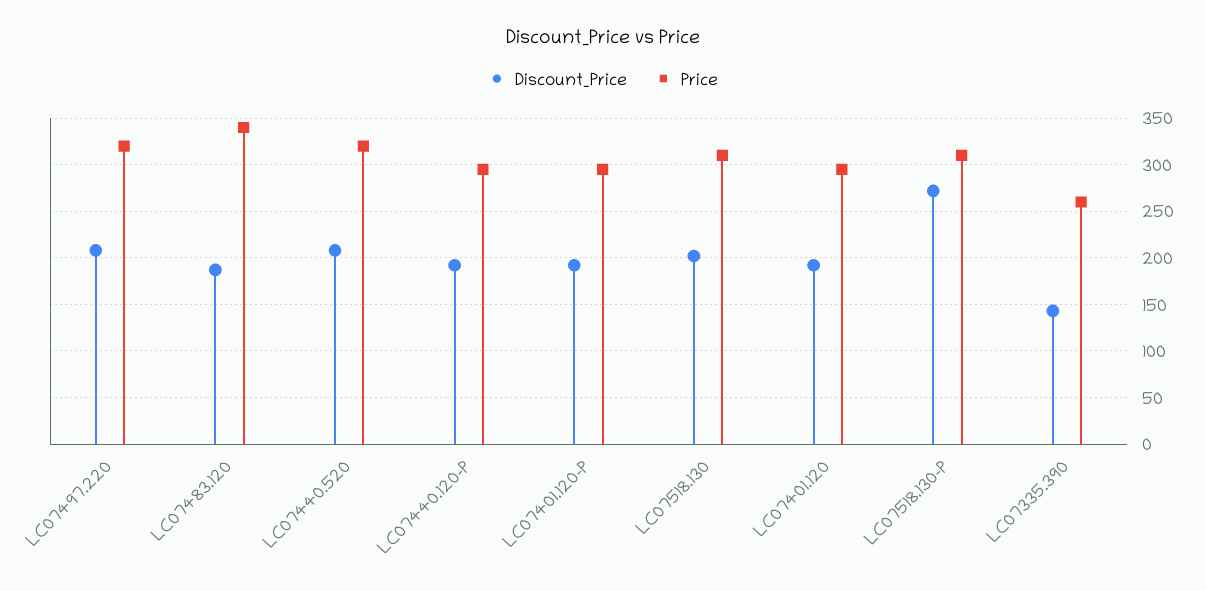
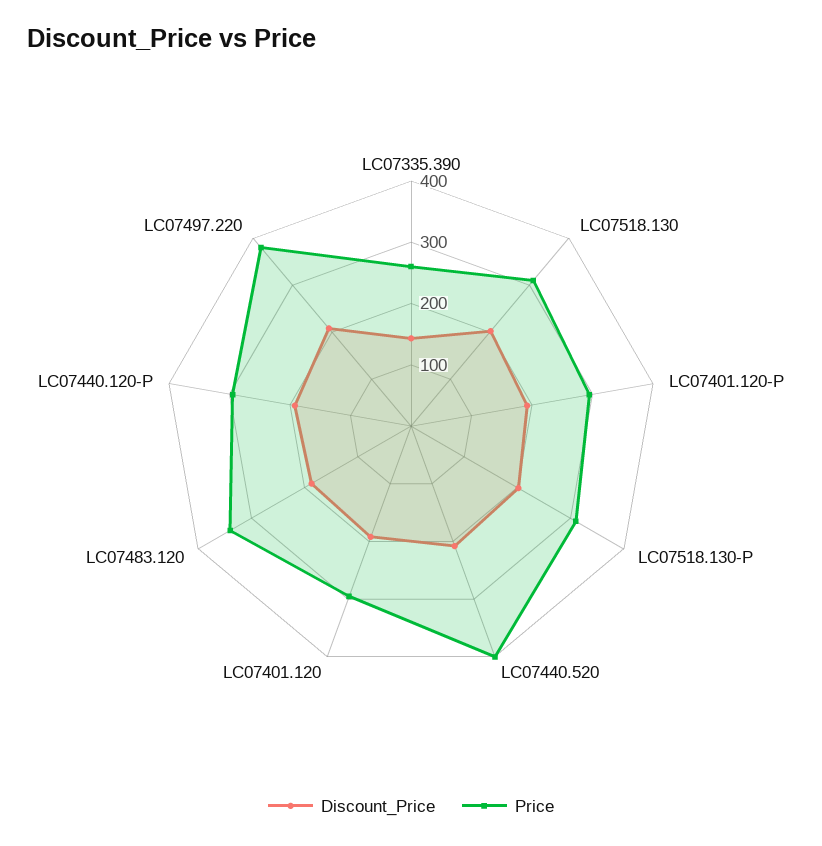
  {
    "Discount_Price": {
      "LC07497.220": 210,
      "LC07483.120": 190,
      "LC07440.520": 210,
      "LC07440.120-P": 190,
      "LC07401.120-P": 190,
      "LC07518.130": 200,
      "LC07401.120": 190,
-     "LC07518.130-P": 270,
+     "LC07518.130-P": 200,
      "LC07335.390": 140
    },
    "Price": {
-     "LC07497.220": 320,
+     "LC07497.220": 380,
      "LC07483.120": 340,
-     "LC07440.520": 320,
+     "LC07440.520": 400,
      "LC07440.120-P": 300,
      "LC07401.120-P": 300,
      "LC07518.130": 310,
      "LC07401.120": 300,
      "LC07518.130-P": 310,
      "LC07335.390": 260
    }
  }

